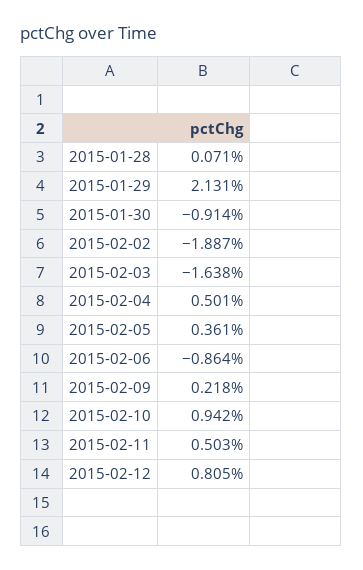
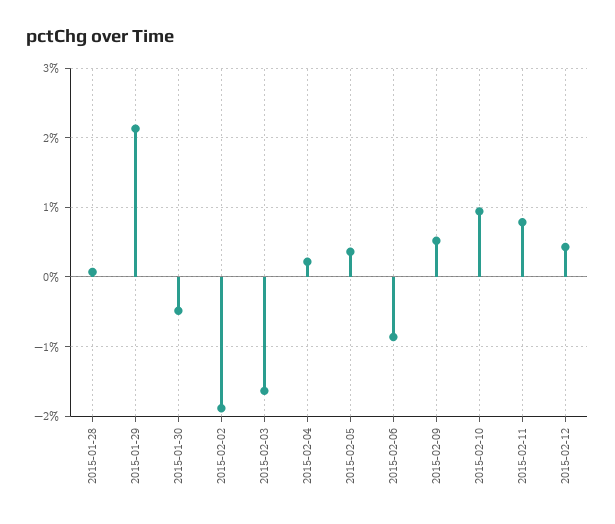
  {
    "2015-01-28": 0.071,
    "2015-01-29": 2.131,
-   "2015-01-30": -0.914,
+   "2015-01-30": -0.5,
    "2015-02-02": -1.887,
    "2015-02-03": -1.638,
-   "2015-02-04": 0.501,
+   "2015-02-04": 0.2,
    "2015-02-05": 0.361,
    "2015-02-06": -0.864,
-   "2015-02-09": 0.218,
+   "2015-02-09": 0.5,
    "2015-02-10": 0.942,
-   "2015-02-11": 0.503,
+   "2015-02-11": 0.8,
-   "2015-02-12": 0.805
+   "2015-02-12": 0.4
  }

